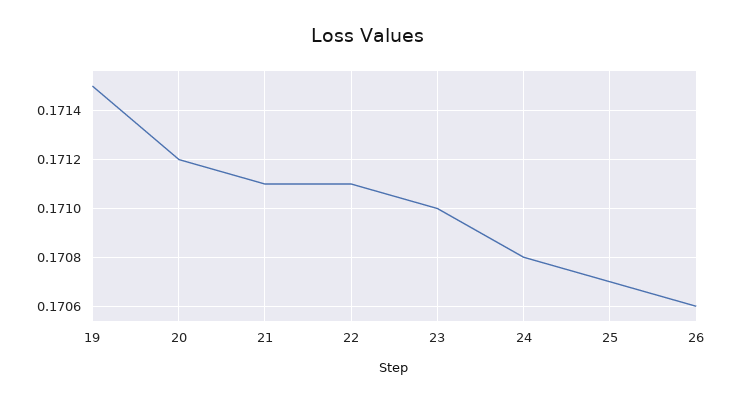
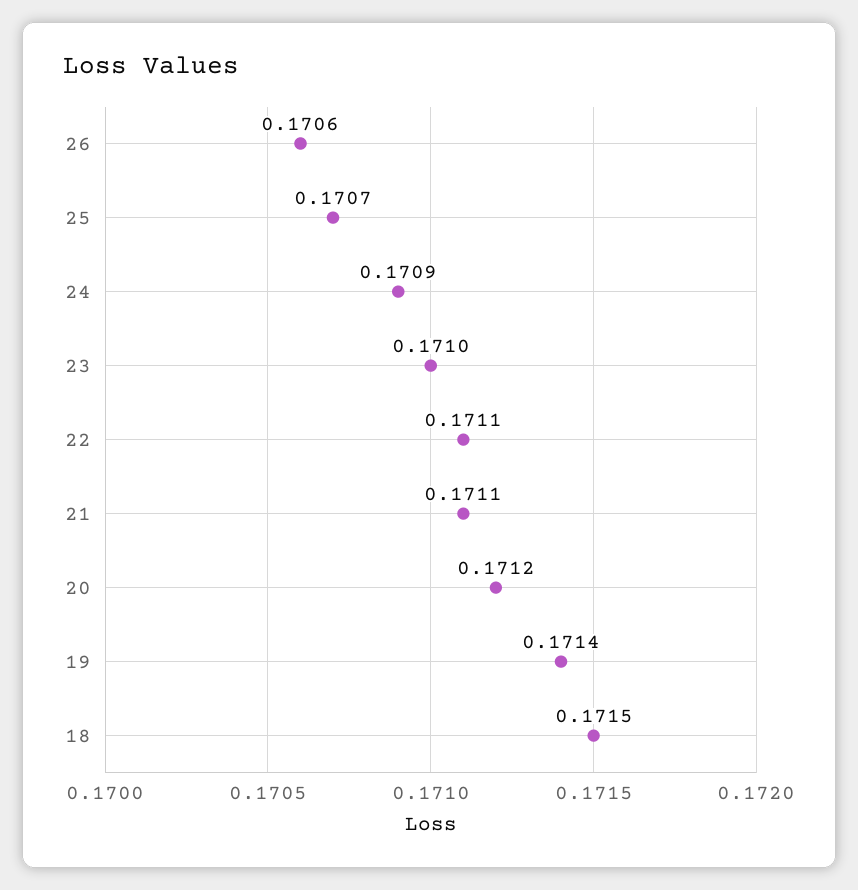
  {
-   "19": 0.1715,
+   "19": 0.1714,
    "20": 0.1712,
    "21": 0.1711,
    "22": 0.1711,
    "23": 0.171,
-   "24": 0.1708,
+   "24": 0.1709,
    "25": 0.1707,
-   "26": 0.1706
+   "26": 0.1706,
+   "18": 0.1715
  }

